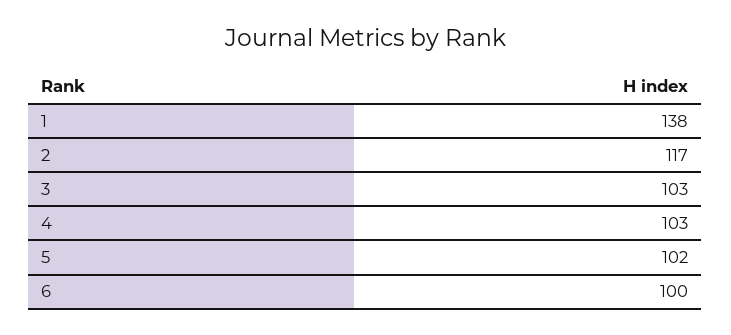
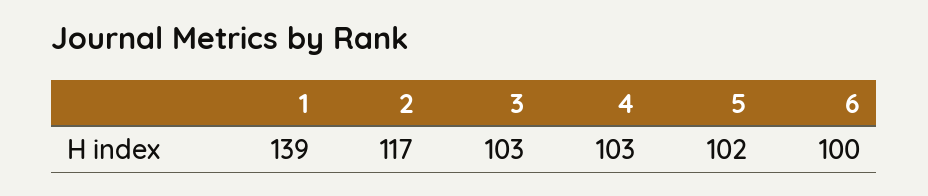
  {
-   "1": 138,
+   "1": 139,
    "2": 117,
    "3": 103,
    "4": 103,
    "5": 102,
    "6": 100
  }

